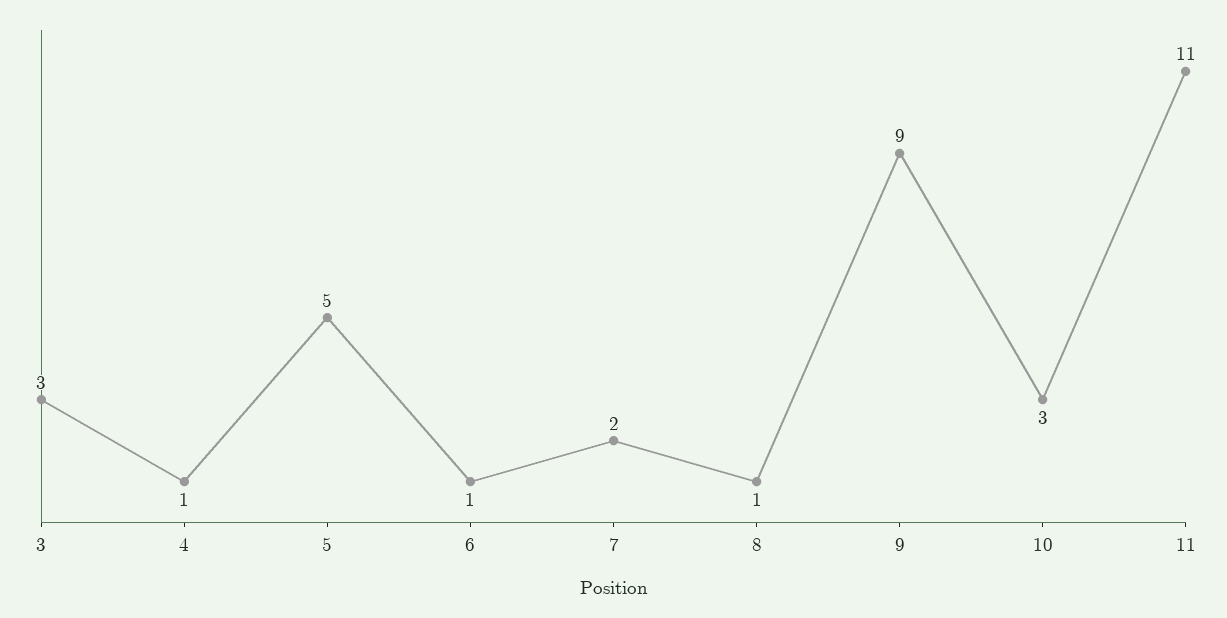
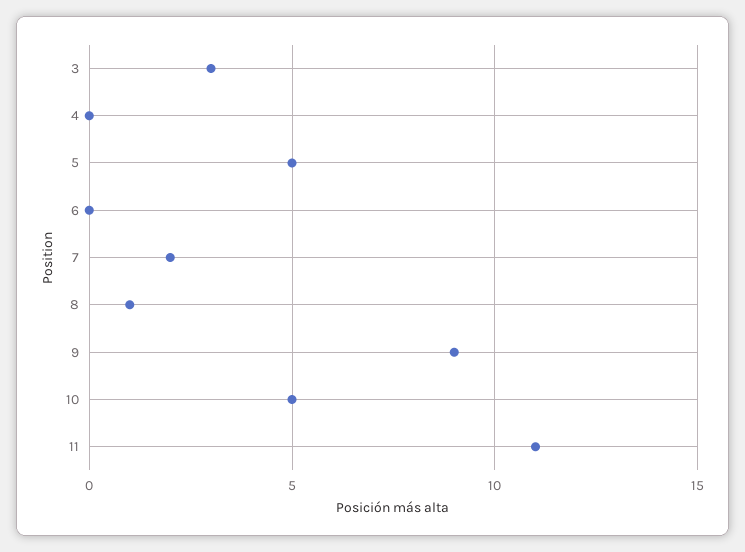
  {
    "3": 3,
-   "4": 1,
+   "4": 0,
    "5": 5,
-   "6": 1,
+   "6": 0,
    "7": 2,
    "8": 1,
    "9": 9,
-   "10": 3,
+   "10": 5,
    "11": 11
  }

